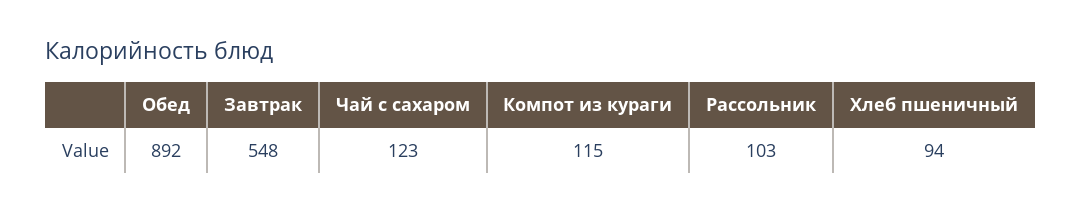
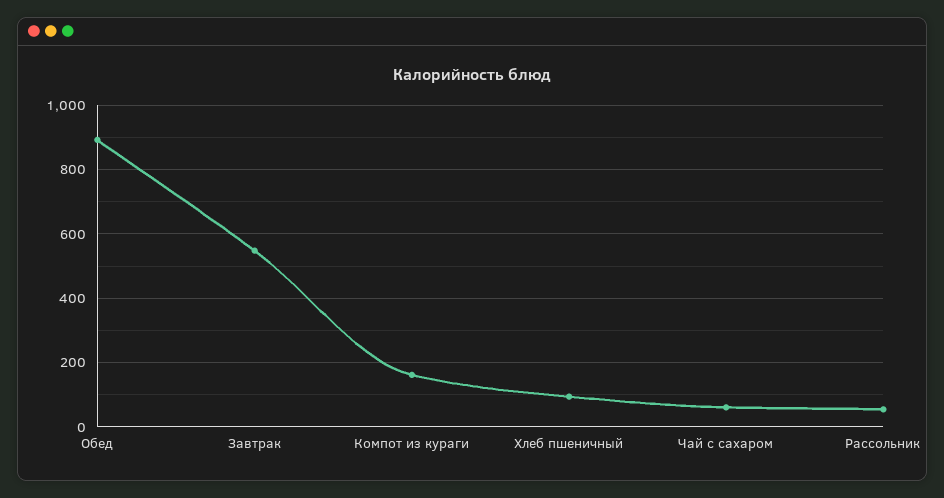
  {
    "Обед": 892,
    "Завтрак": 548,
-   "Чай с сахаром": 123,
+   "Чай с сахаром": 60,
-   "Компот из кураги": 115,
+   "Компот из кураги": 160,
-   "Рассольник": 103,
+   "Рассольник": 60,
    "Хлеб пшеничный": 94
  }

